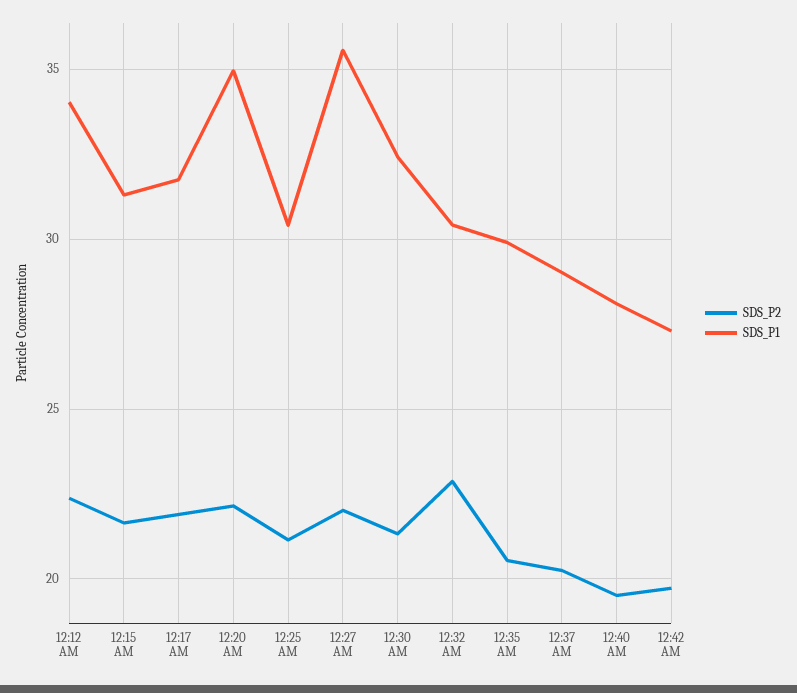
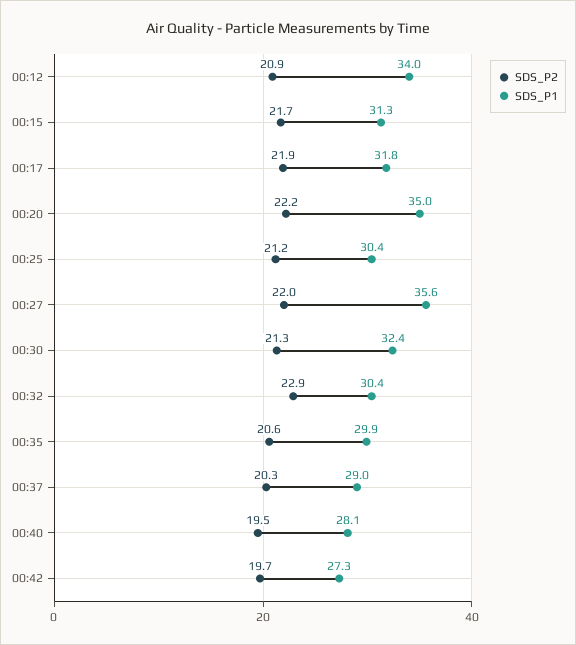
  {
    "SDS_P2": {
-     "12:12 AM": 22.5,
+     "12:12 AM": 20.9,
      "12:15 AM": 21.7,
      "12:17 AM": 21.9,
      "12:20 AM": 22.2,
      "12:25 AM": 21.2,
      "12:27 AM": 22,
      "12:30 AM": 21.3,
      "12:32 AM": 22.9,
      "12:35 AM": 20.6,
      "12:37 AM": 20.3,
      "12:40 AM": 19.5,
      "12:42 AM": 19.7
    },
    "SDS_P1": {
      "12:12 AM": 34,
      "12:15 AM": 31.3,
      "12:17 AM": 31.8,
      "12:20 AM": 35,
      "12:25 AM": 30.4,
      "12:27 AM": 35.6,
      "12:30 AM": 32.4,
      "12:32 AM": 30.4,
      "12:35 AM": 29.9,
      "12:37 AM": 29,
      "12:40 AM": 28.1,
      "12:42 AM": 27.3
    }
  }

